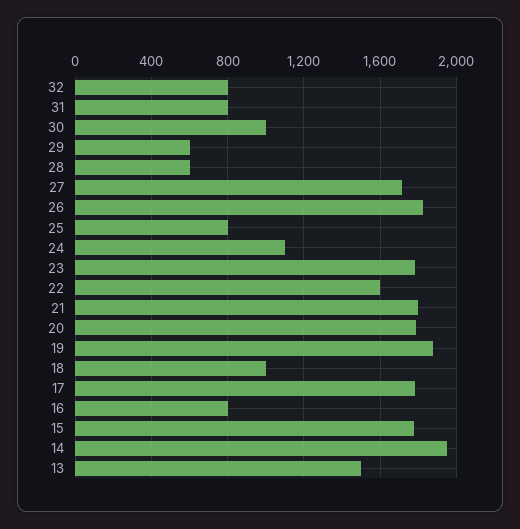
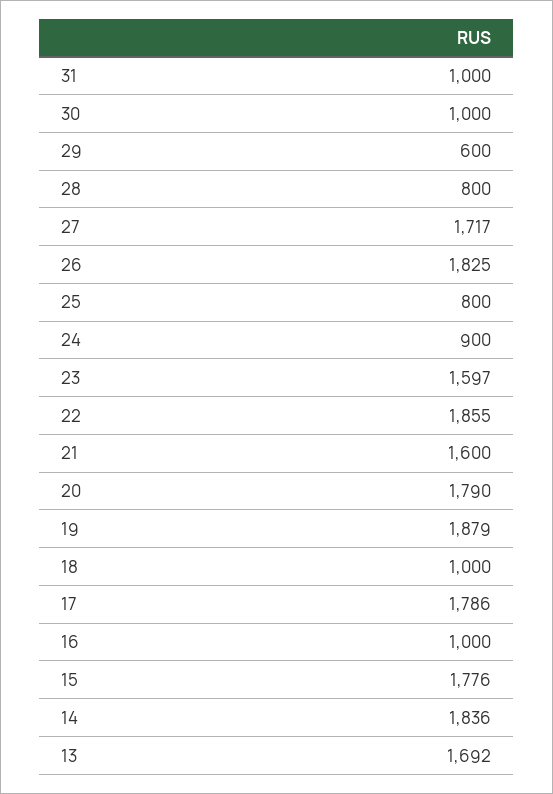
  {
-   "32": 800,
-   "31": 800,
+   "31": 1000,
    "30": 1000,
    "29": 600,
-   "28": 600,
+   "28": 800,
    "27": 1717,
    "26": 1825,
    "25": 800,
-   "24": 1100,
+   "24": 900,
-   "23": 1800,
+   "23": 1597,
-   "22": 1600,
+   "22": 1855,
-   "21": 1800,
+   "21": 1600,
    "20": 1790,
    "19": 1879,
    "18": 1000,
    "17": 1786,
-   "16": 800,
+   "16": 1000,
    "15": 1776,
-   "14": 1950,
+   "14": 1836,
-   "13": 1500
+   "13": 1692
  }

